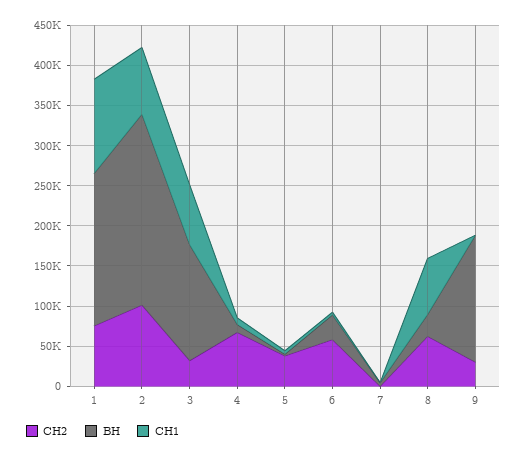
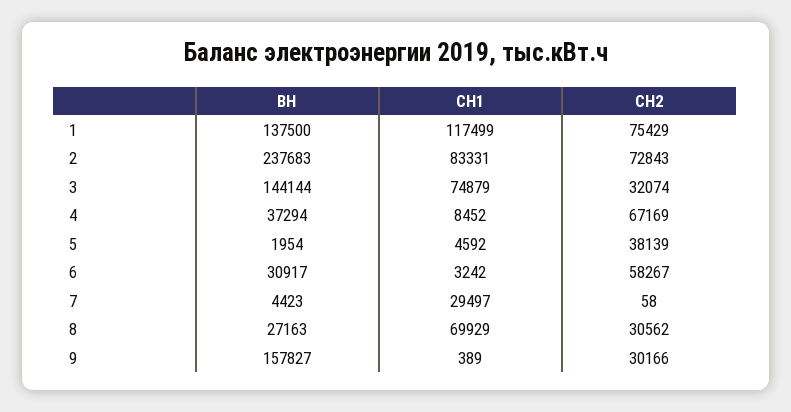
  {
    "СН2": {
      "1": 75429,
-     "2": 100000,
+     "2": 72843,
      "3": 32074,
      "4": 67169,
      "5": 38139,
      "6": 58267,
      "7": 58,
-     "8": 60000,
+     "8": 30562,
      "9": 30166
    },
    "ВН": {
-     "1": 190000,
+     "1": 137500,
      "2": 237683,
      "3": 144144,
-     "4": 10000,
+     "4": 37294,
      "5": 1954,
      "6": 30917,
      "7": 4423,
      "8": 27163,
      "9": 157827
    },
    "СН1": {
      "1": 117499,
      "2": 83331,
      "3": 74879,
      "4": 8452,
      "5": 4592,
      "6": 3242,
-     "7": 0,
+     "7": 29497,
      "8": 69929,
      "9": 389
    }
  }

